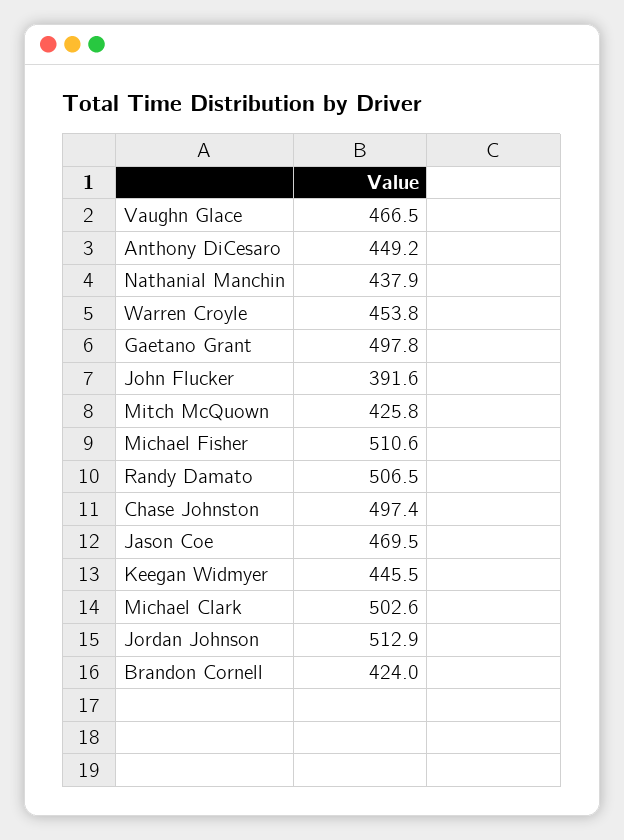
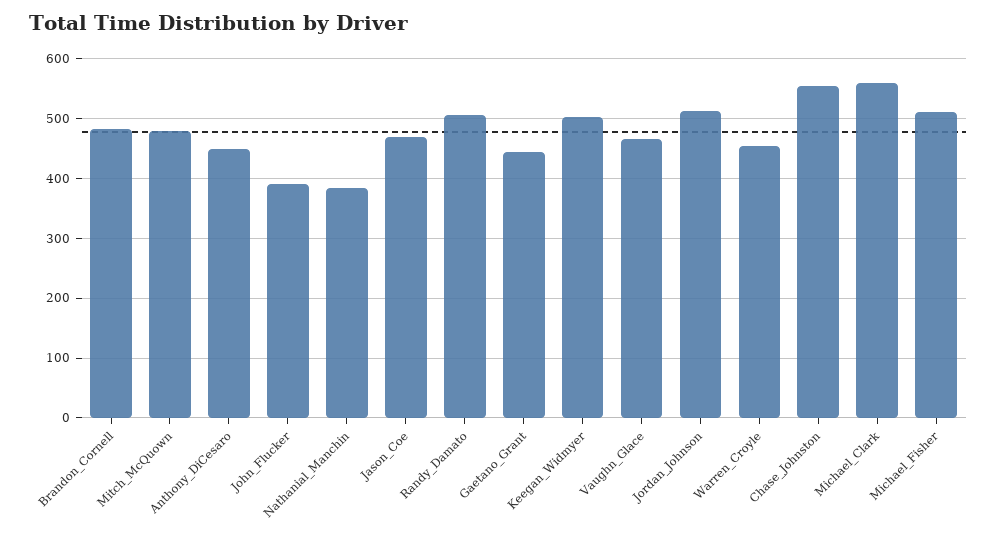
  {
    "Vaughn Glace": 466.5,
    "Anthony DiCesaro": 449.2,
-   "Nathanial Manchin": 437.9,
+   "Nathanial Manchin": 380,
    "Warren Croyle": 453.8,
-   "Gaetano Grant": 497.8,
+   "Gaetano Grant": 440,
    "John Flucker": 391.6,
-   "Mitch McQuown": 425.8,
+   "Mitch McQuown": 480,
    "Michael Fisher": 510.6,
    "Randy Damato": 506.5,
-   "Chase Johnston": 497.4,
+   "Chase Johnston": 560,
    "Jason Coe": 469.5,
-   "Keegan Widmyer": 445.5,
+   "Keegan Widmyer": 500,
-   "Michael Clark": 502.6,
+   "Michael Clark": 560,
    "Jordan Johnson": 512.9,
-   "Brandon Cornell": 424
+   "Brandon Cornell": 480
  }

